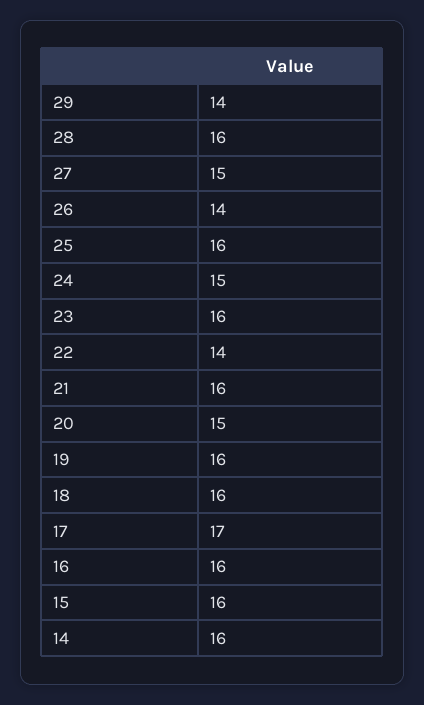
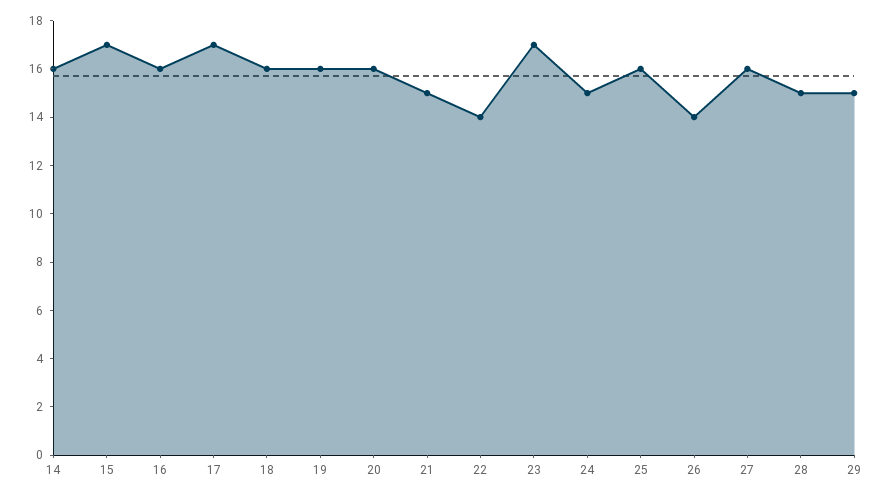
  {
-   "29": 14,
+   "29": 15,
-   "28": 16,
+   "28": 15,
-   "27": 15,
+   "27": 16,
    "26": 14,
    "25": 16,
    "24": 15,
-   "23": 16,
+   "23": 17,
    "22": 14,
-   "21": 16,
+   "21": 15,
-   "20": 15,
+   "20": 16,
    "19": 16,
    "18": 16,
    "17": 17,
    "16": 16,
-   "15": 16,
+   "15": 17,
    "14": 16
  }

